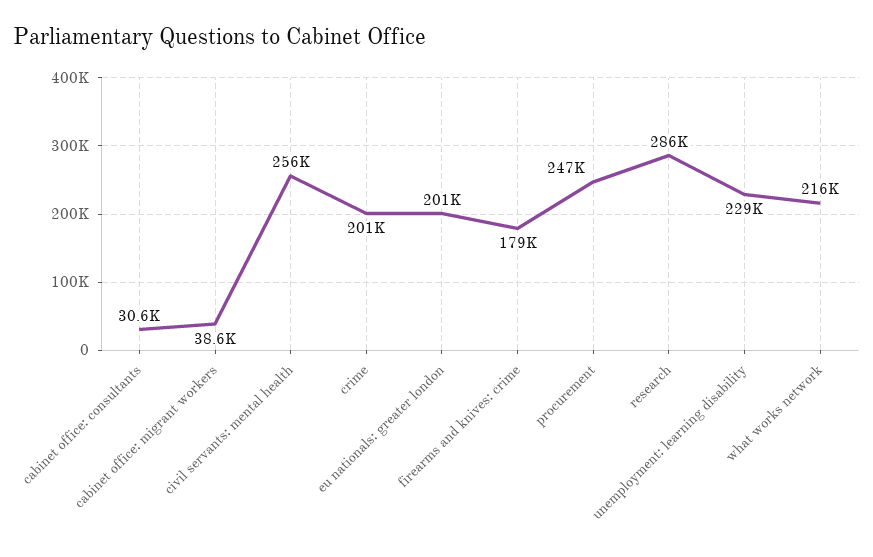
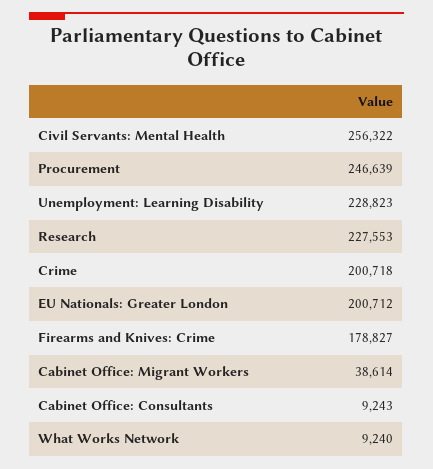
  {
-   "cabinet office: consultants": 30600,
+   "cabinet office: consultants": 9243,
    "cabinet office: migrant workers": 38614,
    "civil servants: mental health": 256322,
    "crime": 200718,
    "eu nationals: greater london": 200712,
    "firearms and knives: crime": 178827,
    "procurement": 246639,
-   "research": 286000,
+   "research": 227553,
    "unemployment: learning disability": 228823,
-   "what works network": 216000
+   "what works network": 9240
  }

